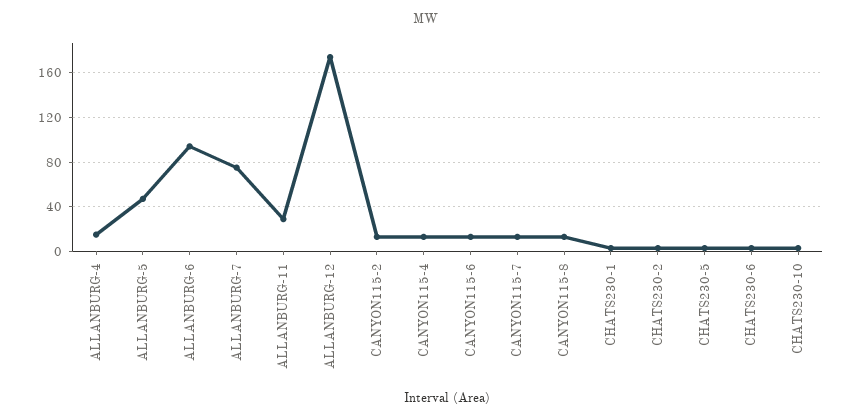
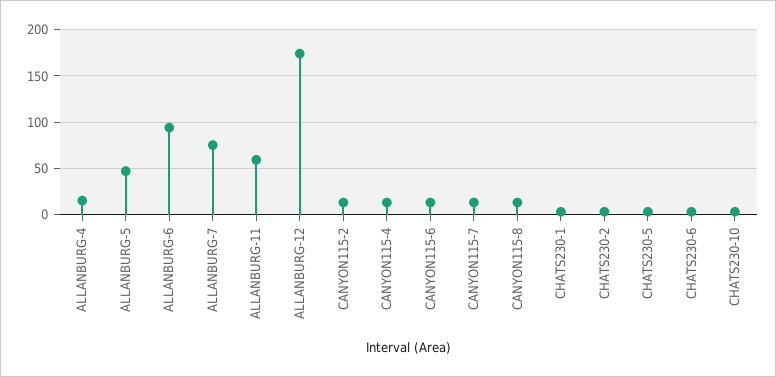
  {
    "ALLANBURG-4": 20,
    "ALLANBURG-5": 50,
    "ALLANBURG-6": 90,
    "ALLANBURG-7": 80,
-   "ALLANBURG-11": 30,
+   "ALLANBURG-11": 60,
    "ALLANBURG-12": 170,
    "CANYON115-2": 10,
    "CANYON115-4": 10,
    "CANYON115-6": 10,
    "CANYON115-7": 10,
    "CANYON115-8": 10,
    "CHATS230-1": 0,
    "CHATS230-2": 0,
    "CHATS230-5": 0,
    "CHATS230-6": 0,
    "CHATS230-10": 0
  }

